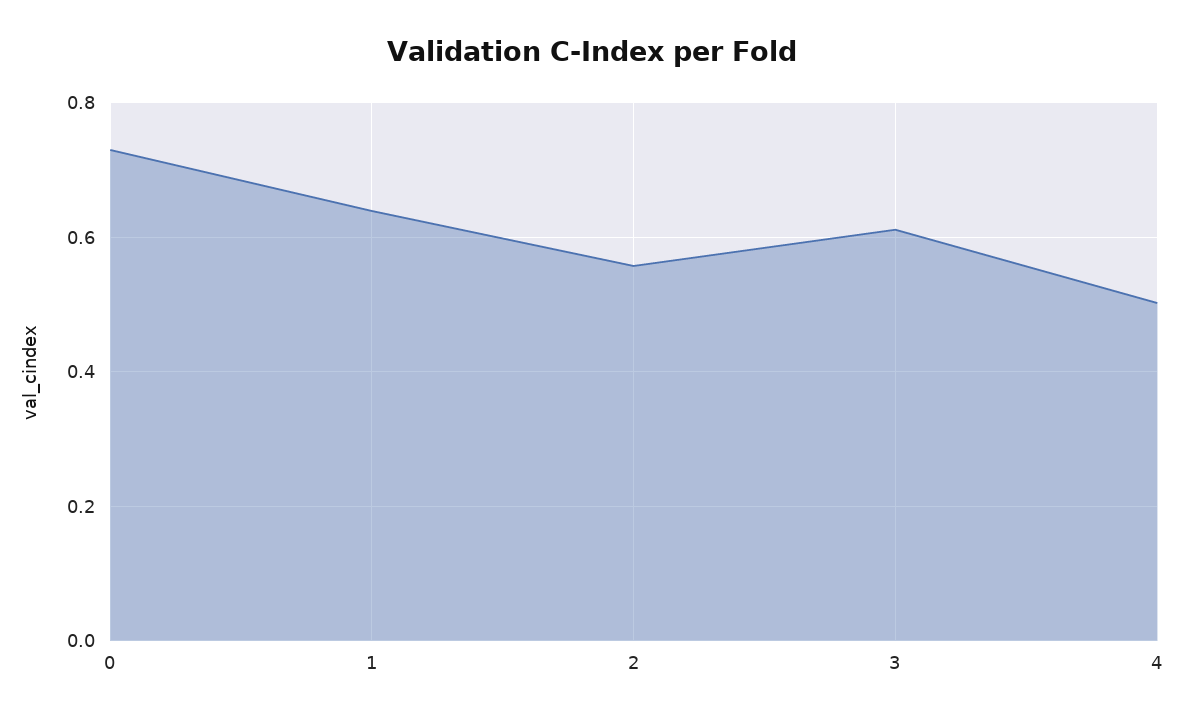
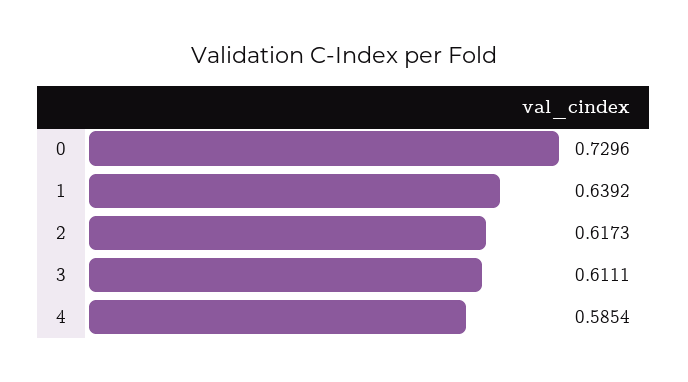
  {
    "0": 0.7296,
    "1": 0.6392,
-   "2": 0.56,
+   "2": 0.6173,
    "3": 0.6111,
-   "4": 0.5
+   "4": 0.5854
  }

